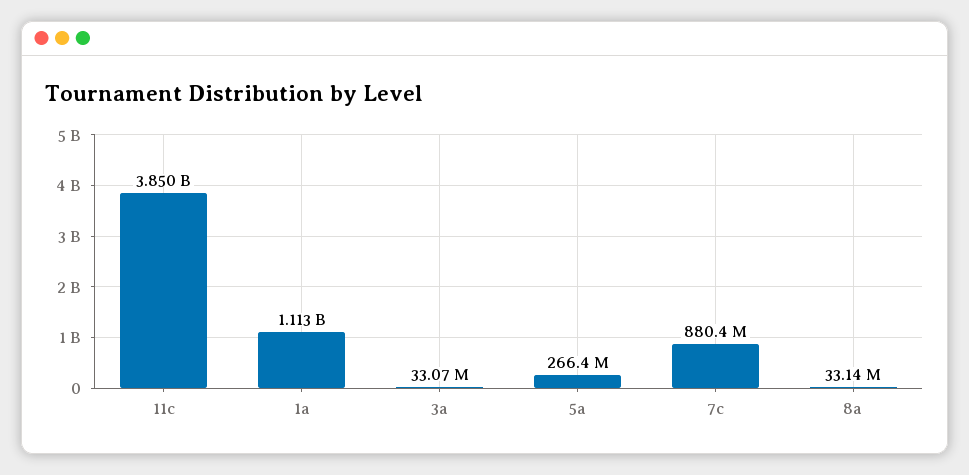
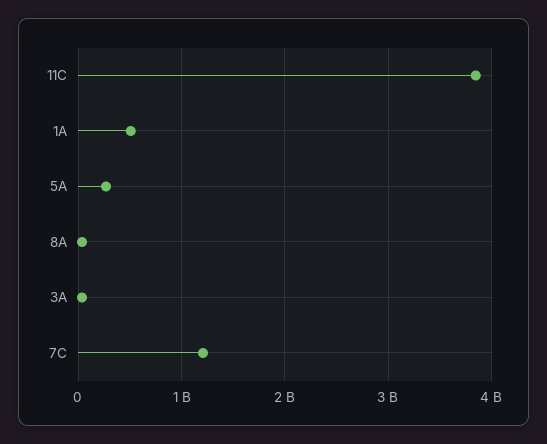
  {
    "11c": 3850000000,
-   "1a": 1113000000,
+   "1a": 500000000,
    "3a": 33070000,
    "5a": 266400000,
-   "7c": 880400000,
+   "7c": 1200000000,
    "8a": 33140000
  }

